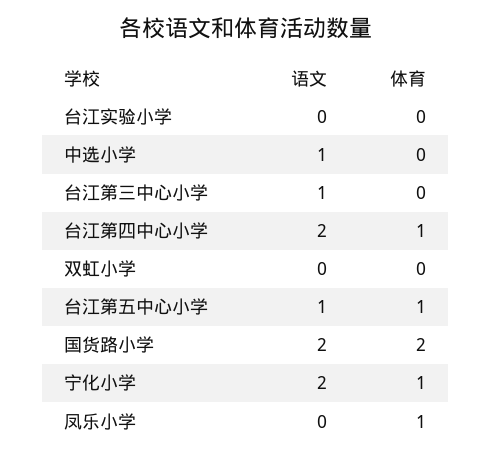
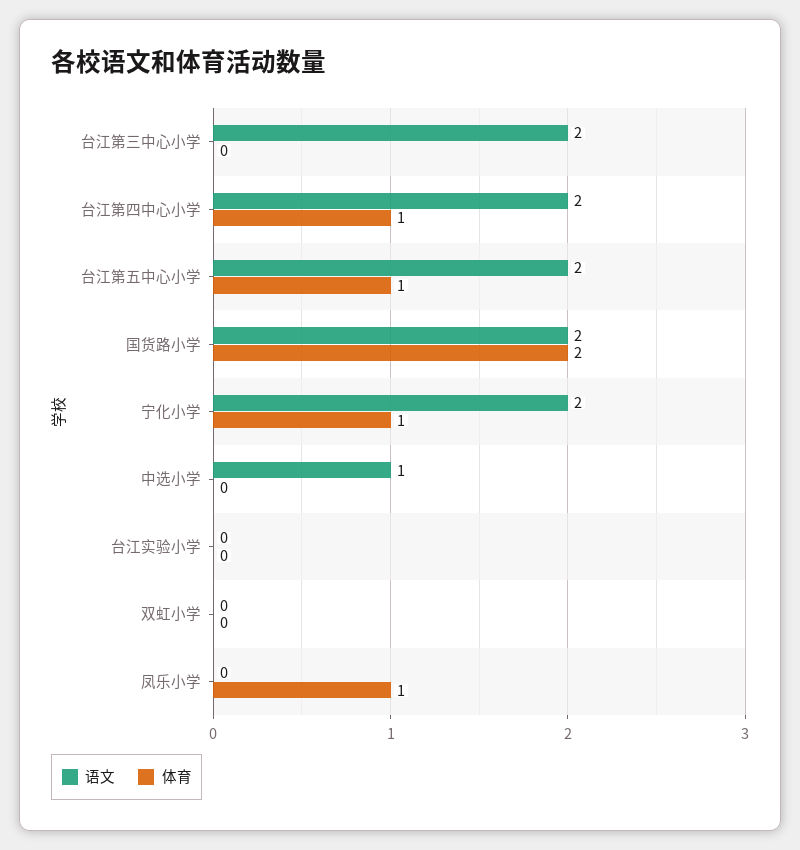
  {
    "语文": {
      "台江实验小学": 0,
      "中选小学": 1,
-     "台江第三中心小学": 1,
+     "台江第三中心小学": 2,
      "台江第四中心小学": 2,
      "双虹小学": 0,
-     "台江第五中心小学": 1,
+     "台江第五中心小学": 2,
      "国货路小学": 2,
      "宁化小学": 2,
      "凤乐小学": 0
    },
    "体育": {
      "台江实验小学": 0,
      "中选小学": 0,
      "台江第三中心小学": 0,
      "台江第四中心小学": 1,
      "双虹小学": 0,
      "台江第五中心小学": 1,
      "国货路小学": 2,
      "宁化小学": 1,
      "凤乐小学": 1
    }
  }

